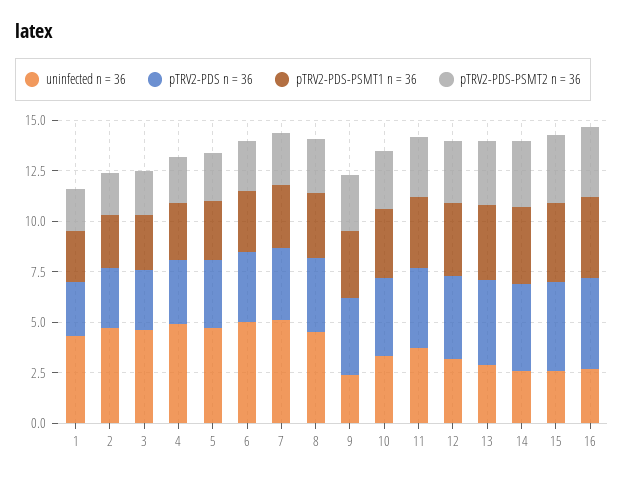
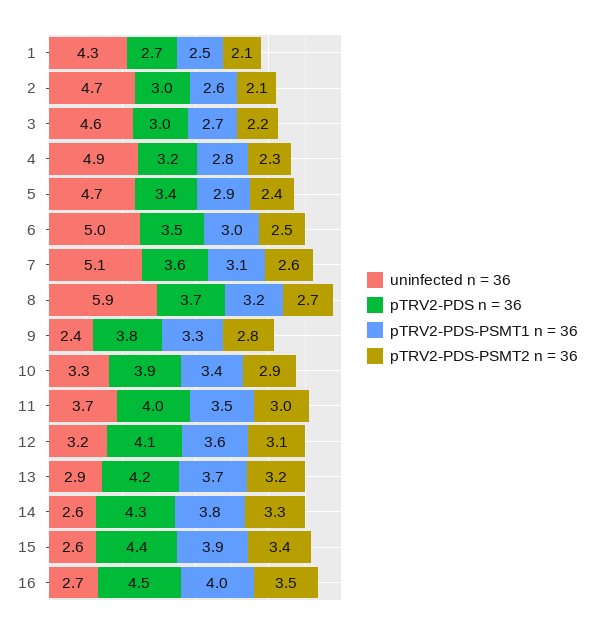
  {
    "uninfected n = 36": {
      "1": 4.3,
      "2": 4.7,
      "3": 4.6,
      "4": 4.9,
      "5": 4.7,
      "6": 5,
      "7": 5.1,
-     "8": 4.5,
+     "8": 5.9,
      "9": 2.4,
      "10": 3.3,
      "11": 3.7,
      "12": 3.2,
      "13": 2.9,
      "14": 2.6,
      "15": 2.6,
      "16": 2.7
    },
    "pTRV2-PDS n = 36": {
      "1": 2.7,
      "2": 3,
      "3": 3,
      "4": 3.2,
      "5": 3.4,
      "6": 3.5,
      "7": 3.6,
      "8": 3.7,
      "9": 3.8,
      "10": 3.9,
      "11": 4,
      "12": 4.1,
      "13": 4.2,
      "14": 4.3,
      "15": 4.4,
      "16": 4.5
    },
    "pTRV2-PDS-PSMT1 n = 36": {
      "1": 2.5,
      "2": 2.6,
      "3": 2.7,
      "4": 2.8,
      "5": 2.9,
      "6": 3,
      "7": 3.1,
      "8": 3.2,
      "9": 3.3,
      "10": 3.4,
      "11": 3.5,
      "12": 3.6,
      "13": 3.7,
      "14": 3.8,
      "15": 3.9,
      "16": 4
    },
    "pTRV2-PDS-PSMT2 n = 36": {
      "1": 2.1,
      "2": 2.1,
      "3": 2.2,
      "4": 2.3,
      "5": 2.4,
      "6": 2.5,
      "7": 2.6,
      "8": 2.7,
      "9": 2.8,
      "10": 2.9,
      "11": 3,
      "12": 3.1,
      "13": 3.2,
      "14": 3.3,
      "15": 3.4,
      "16": 3.5
    }
  }

